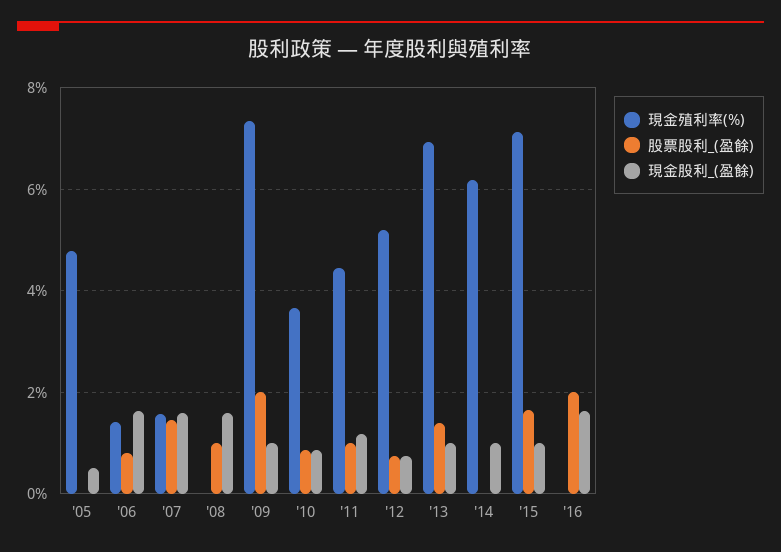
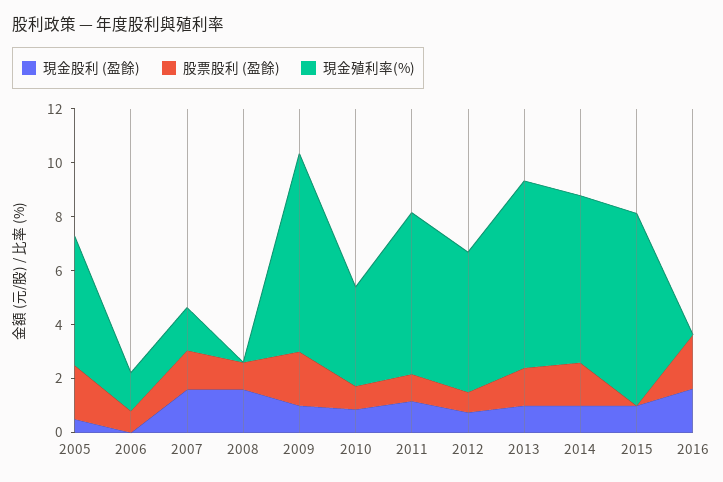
  {
    "現金殖利率(%)": {
      "'05": 4.8,
      "'06": 1.4,
      "'07": 1.6,
      "'08": 0,
      "'09": 7.4,
      "'10": 3.6,
-     "'11": 4.4,
+     "'11": 6,
      "'12": 5.2,
      "'13": 7,
      "'14": 6.2,
      "'15": 7.2,
      "'16": 0
    },
    "股票股利_(盈餘)": {
-     "'05": 0,
+     "'05": 2,
      "'06": 0.8,
      "'07": 1.4,
      "'08": 1,
      "'09": 2,
      "'10": 0.8,
      "'11": 1,
      "'12": 0.8,
      "'13": 1.4,
-     "'14": 0,
+     "'14": 1.5,
-     "'15": 1.6,
+     "'15": 0,
      "'16": 2
    },
    "現金股利_(盈餘)": {
      "'05": 0.6,
-     "'06": 1.6,
+     "'06": 0,
      "'07": 1.6,
      "'08": 1.6,
      "'09": 1,
      "'10": 0.8,
      "'11": 1.2,
      "'12": 0.8,
      "'13": 1,
      "'14": 1,
      "'15": 1,
      "'16": 1.6
    }
  }

